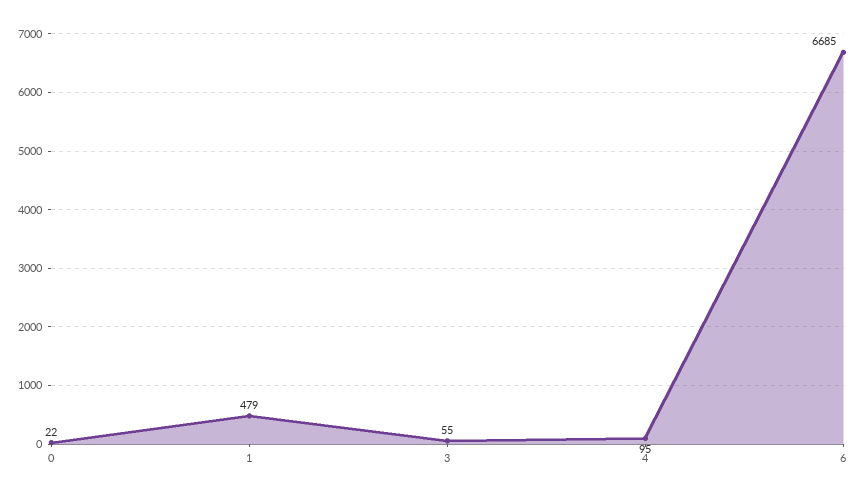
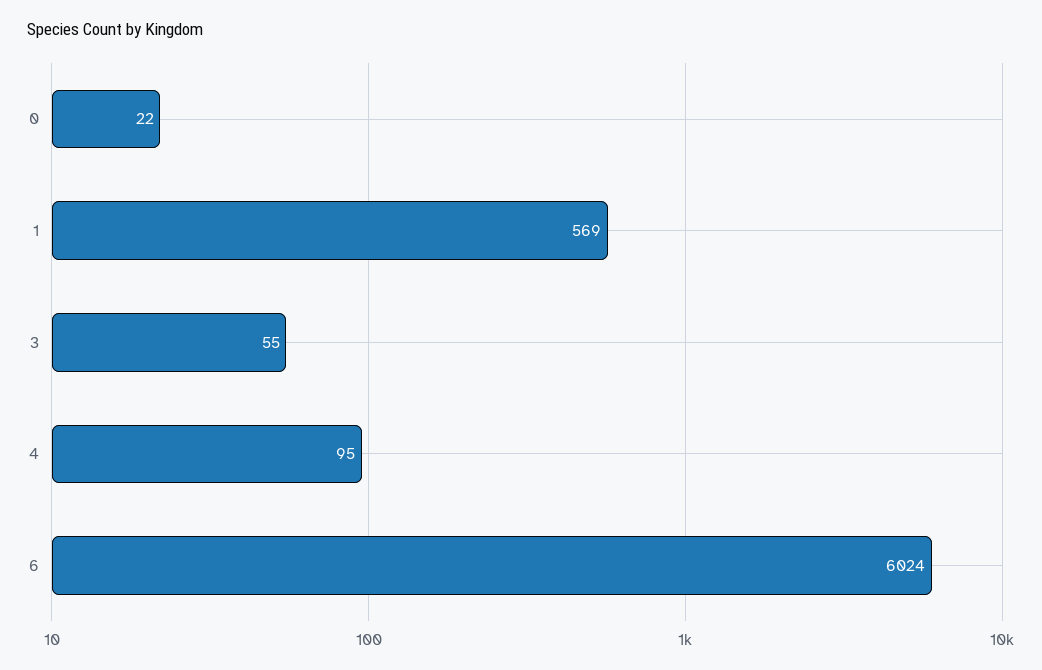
  {
    "0": 22,
-   "1": 479,
+   "1": 569,
    "3": 55,
    "4": 95,
-   "6": 6685
+   "6": 6024
  }

